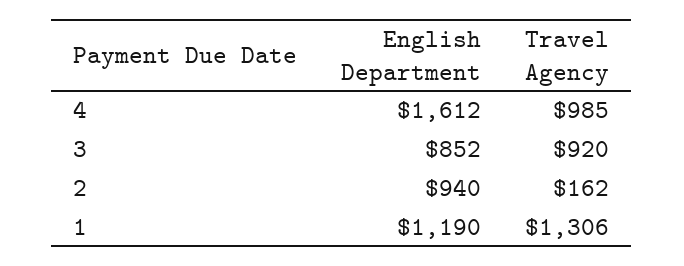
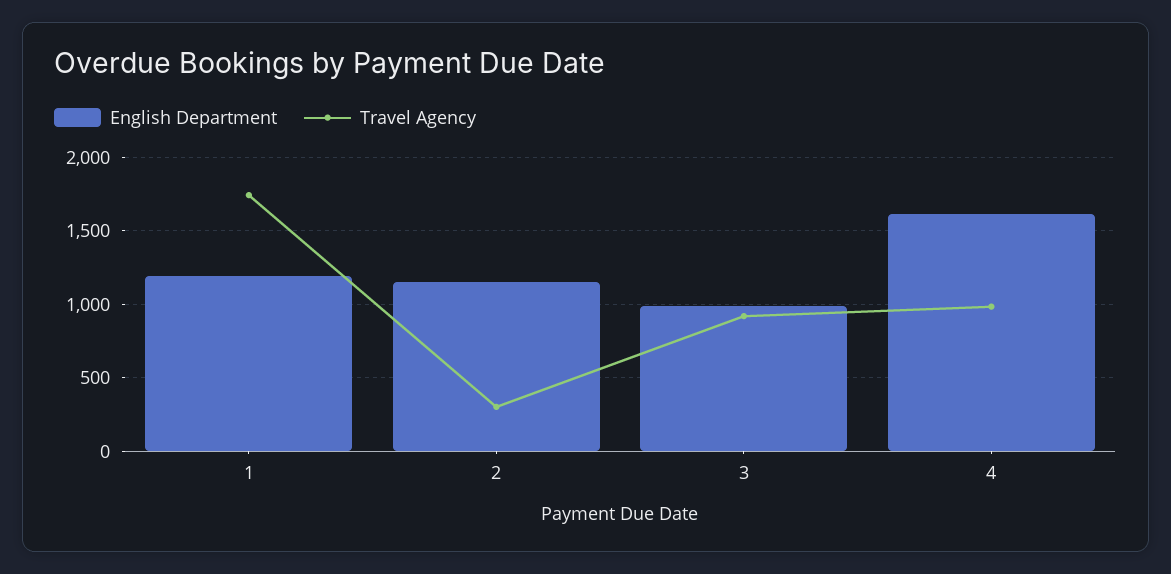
  {
    "English Department": {
      "4": 1612,
-     "3": 852,
+     "3": 1000,
-     "2": 940,
+     "2": 1150,
      "1": 1190
    },
    "Travel Agency": {
      "4": 985,
      "3": 920,
-     "2": 162,
+     "2": 300,
-     "1": 1306
+     "1": 1750
    }
  }

